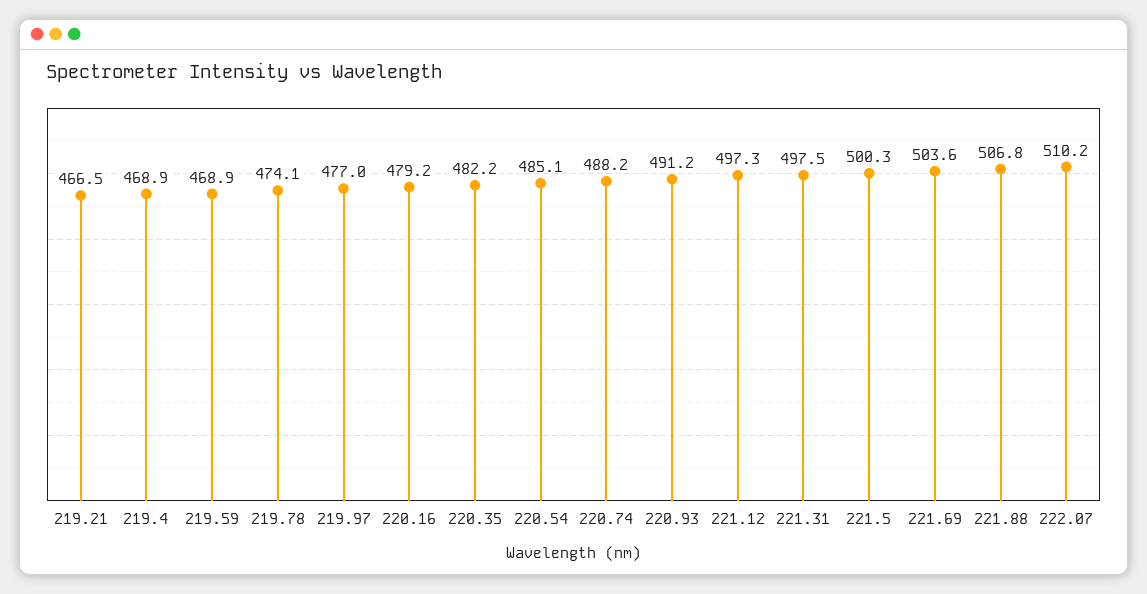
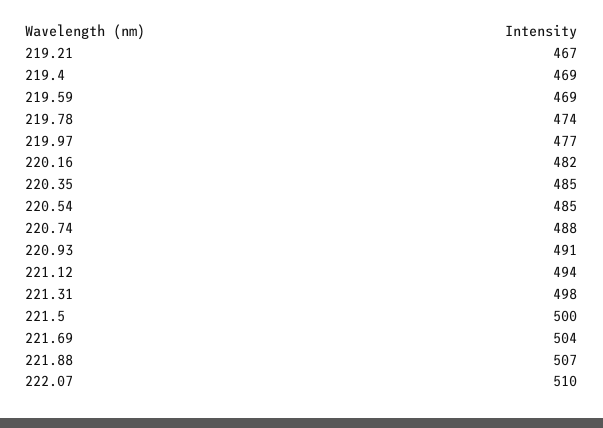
  {
    "219.21": 466.5,
    "219.4": 468.9,
    "219.59": 468.9,
    "219.78": 474.1,
    "219.97": 477,
-   "220.16": 479.2,
+   "220.16": 482,
-   "220.35": 482.2,
+   "220.35": 485,
    "220.54": 485.1,
    "220.74": 488.2,
    "220.93": 491.2,
-   "221.12": 497.3,
+   "221.12": 494,
    "221.31": 497.5,
    "221.5": 500.3,
    "221.69": 503.6,
    "221.88": 506.8,
    "222.07": 510.2
  }

